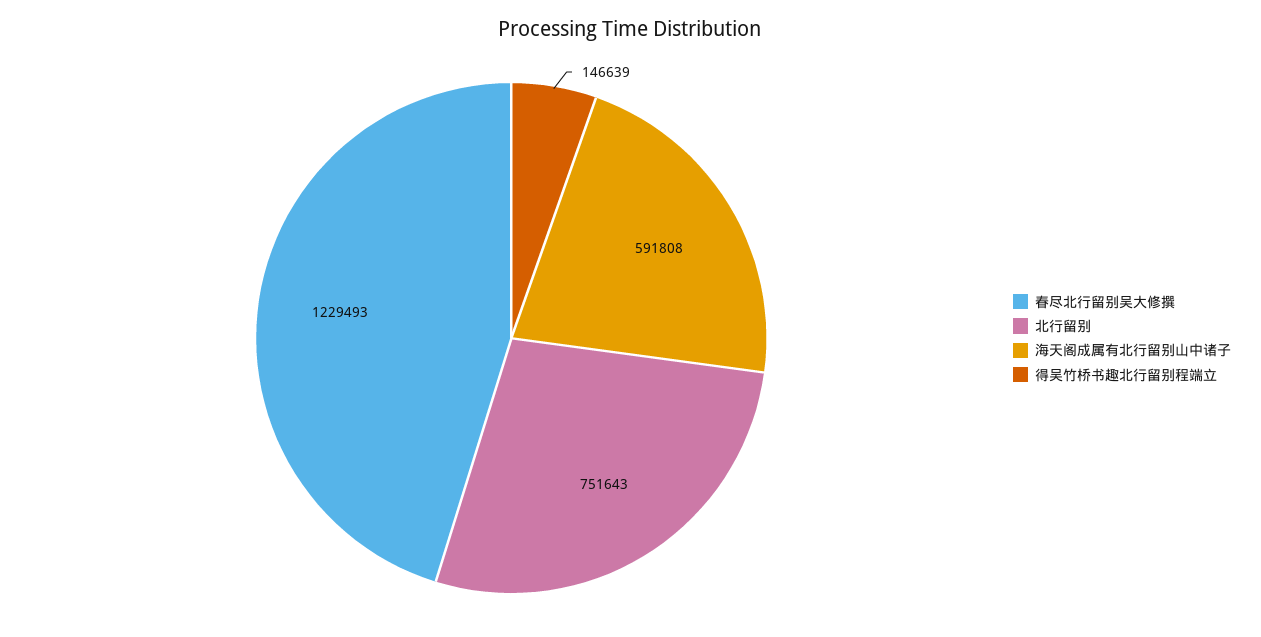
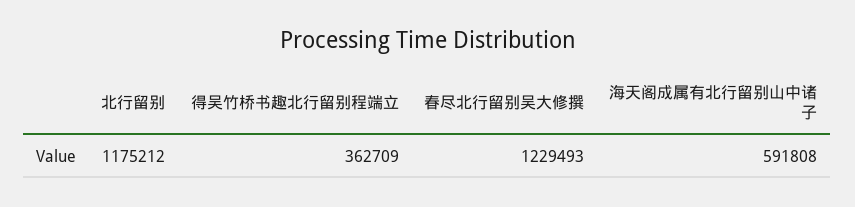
  {
    "春尽北行留别吴大修撰": 1229493,
-   "北行留别": 751643,
+   "北行留别": 1175212,
    "海天阁成属有北行留别山中诸子": 591808,
-   "得吴竹桥书趣北行留别程端立": 146639
+   "得吴竹桥书趣北行留别程端立": 362709
  }

